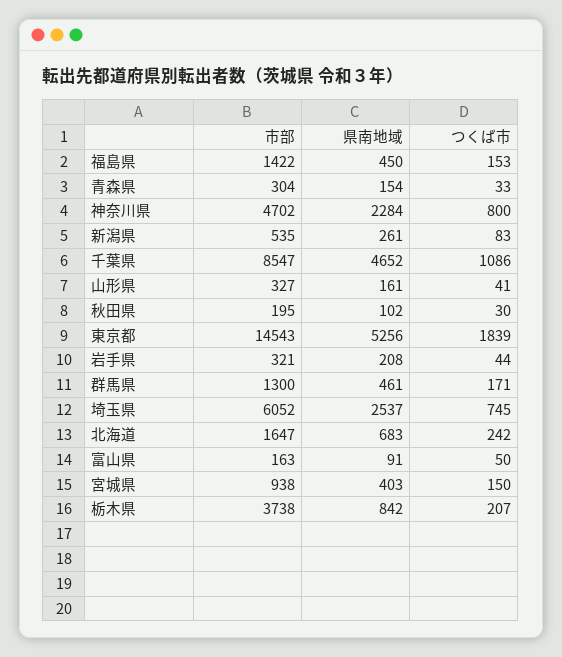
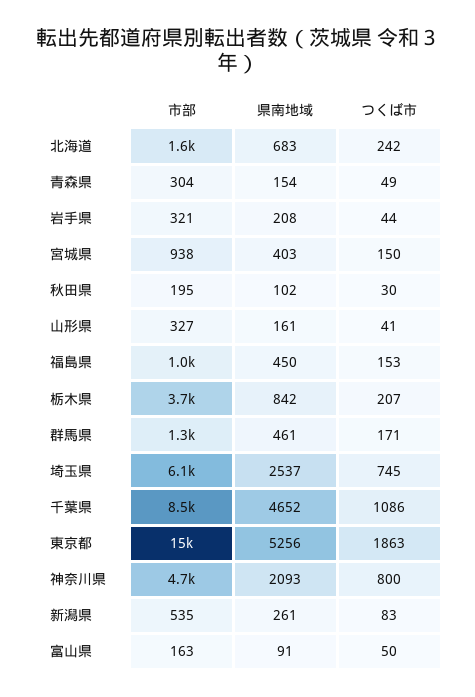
  {
    "市部": {
-     "福島県": 1422,
+     "福島県": 1000,
      "青森県": 304,
      "神奈川県": 4702,
      "新潟県": 535,
      "千葉県": 8547,
      "山形県": 327,
      "秋田県": 195,
      "東京都": 14543,
      "岩手県": 321,
      "群馬県": 1300,
      "埼玉県": 6052,
      "北海道": 1647,
      "富山県": 163,
      "宮城県": 938,
      "栃木県": 3738
    },
    "県南地域": {
      "福島県": 450,
      "青森県": 154,
-     "神奈川県": 2284,
+     "神奈川県": 2093,
      "新潟県": 261,
      "千葉県": 4652,
      "山形県": 161,
      "秋田県": 102,
      "東京都": 5256,
      "岩手県": 208,
      "群馬県": 461,
      "埼玉県": 2537,
      "北海道": 683,
      "富山県": 91,
      "宮城県": 403,
      "栃木県": 842
    },
    "つくば市": {
      "福島県": 153,
-     "青森県": 33,
+     "青森県": 49,
      "神奈川県": 800,
      "新潟県": 83,
      "千葉県": 1086,
      "山形県": 41,
      "秋田県": 30,
-     "東京都": 1839,
+     "東京都": 1863,
      "岩手県": 44,
      "群馬県": 171,
      "埼玉県": 745,
      "北海道": 242,
      "富山県": 50,
      "宮城県": 150,
      "栃木県": 207
    }
  }

